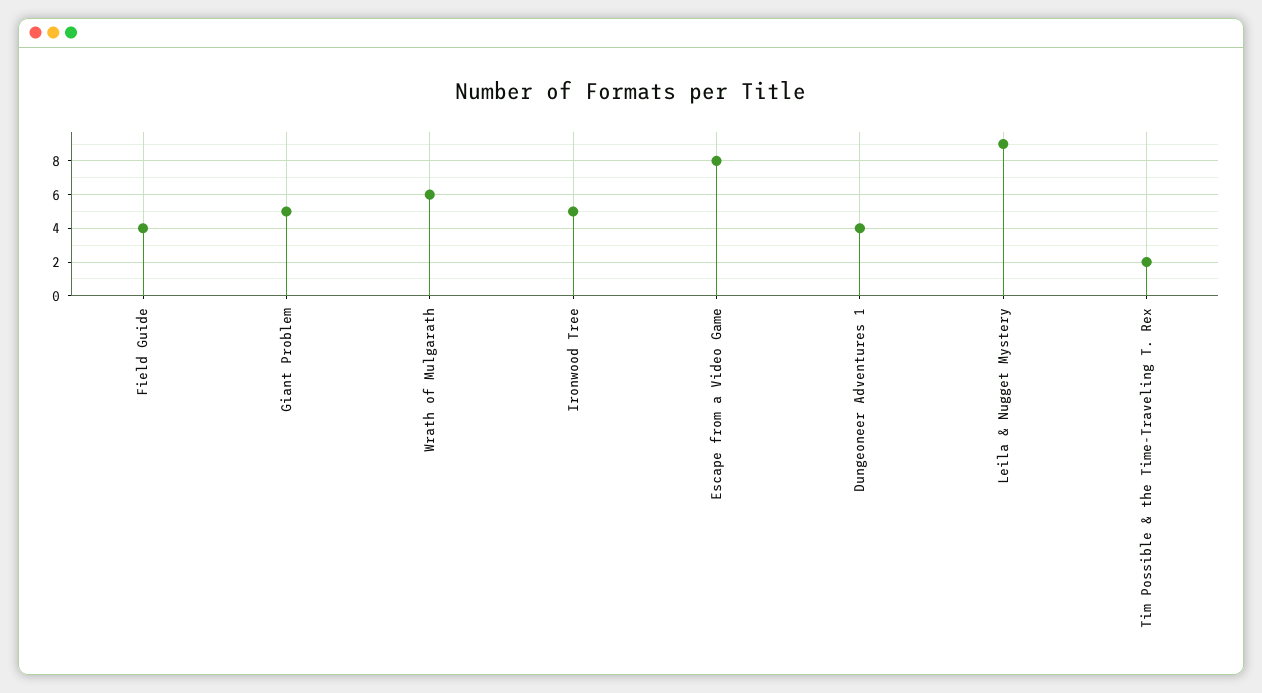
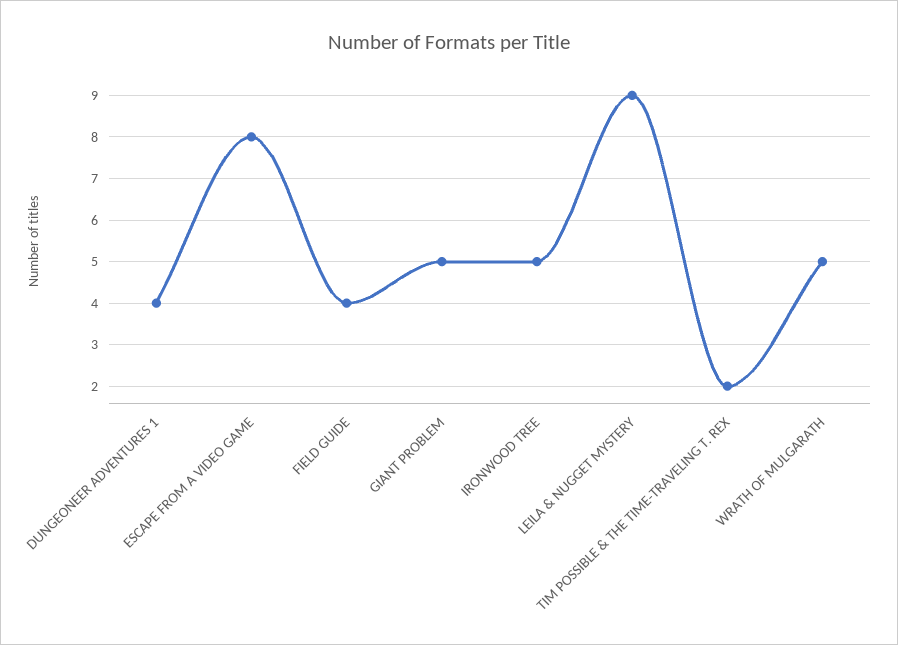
  {
    "Field Guide": 4,
    "Giant Problem": 5,
-   "Wrath of Mulgarath": 6,
+   "Wrath of Mulgarath": 5,
    "Ironwood Tree": 5,
    "Escape from a Video Game": 8,
    "Dungeoneer Adventures 1": 4,
    "Leila & Nugget Mystery": 9,
    "Tim Possible & the Time-Traveling T. Rex": 2
  }

